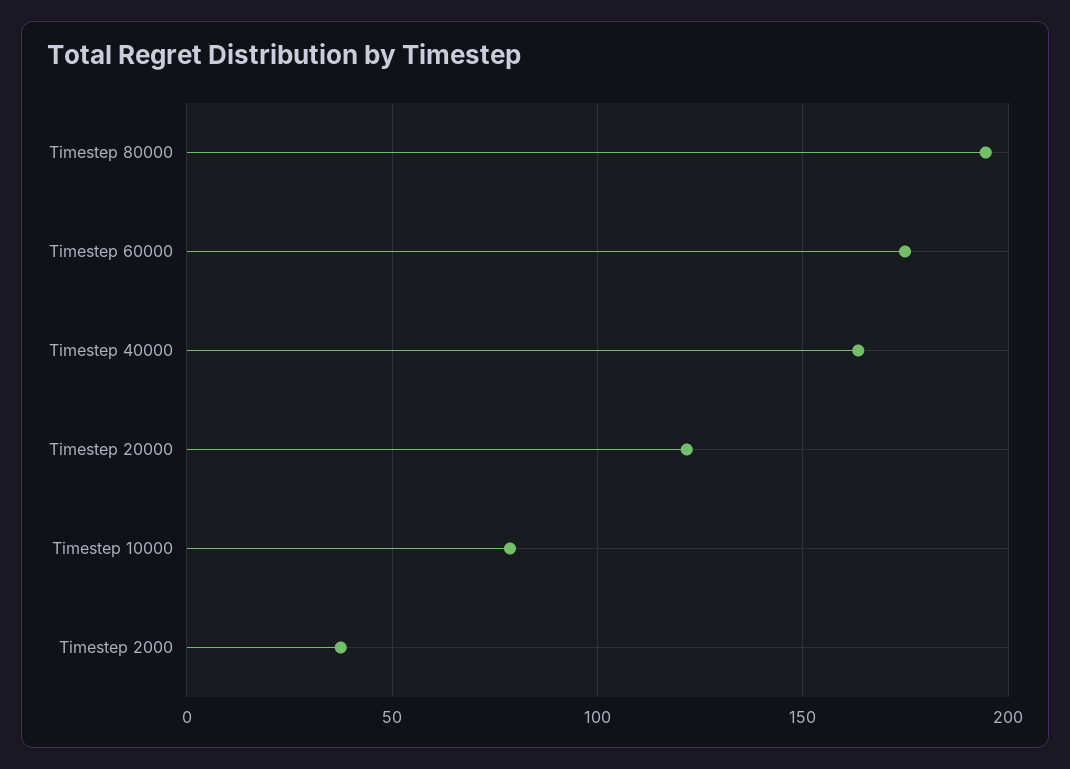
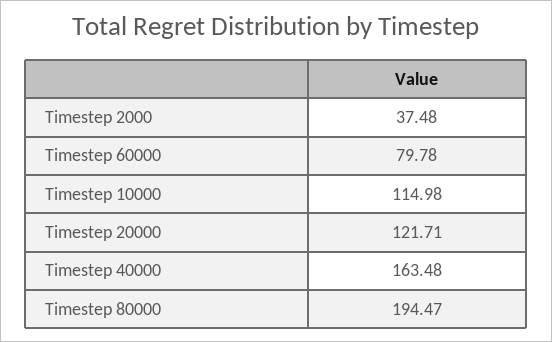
  {
    "Timestep 80000": 194.47,
-   "Timestep 60000": 175,
+   "Timestep 60000": 79.78,
    "Timestep 40000": 163.48,
    "Timestep 20000": 121.71,
-   "Timestep 10000": 80,
+   "Timestep 10000": 114.98,
    "Timestep 2000": 37.48
  }

